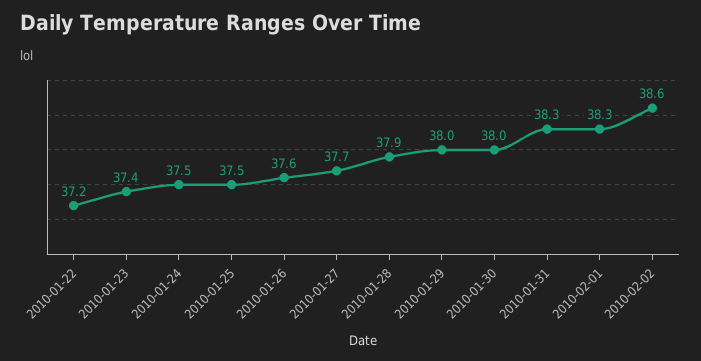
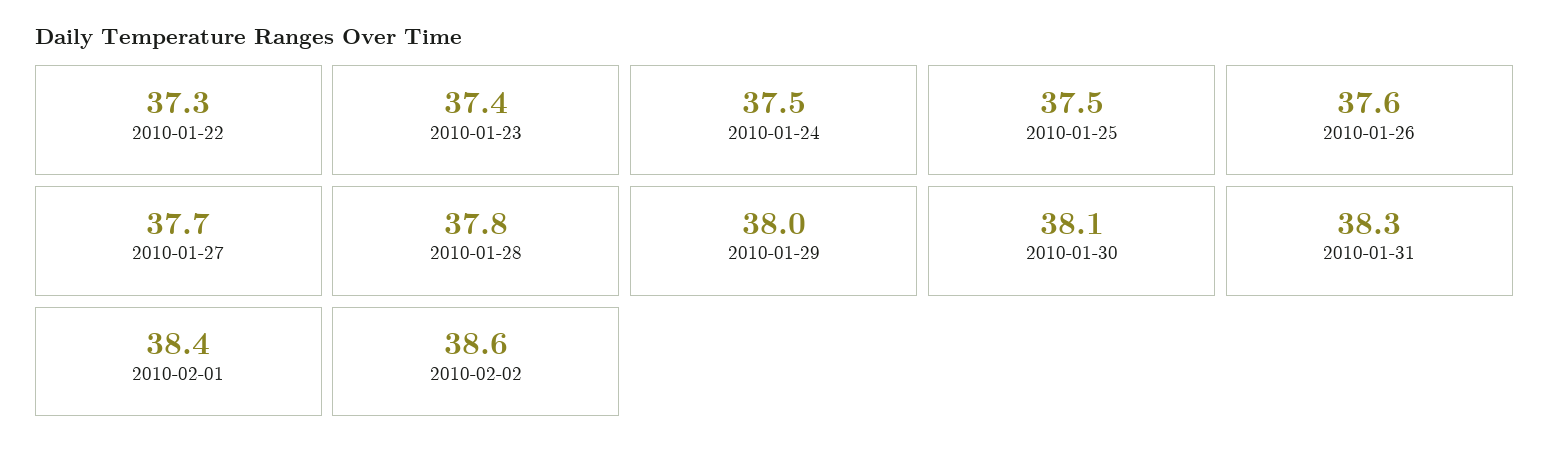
  {
-   "2010-01-22": 37.2,
+   "2010-01-22": 37.3,
    "2010-01-23": 37.4,
    "2010-01-24": 37.5,
    "2010-01-25": 37.5,
    "2010-01-26": 37.6,
    "2010-01-27": 37.7,
-   "2010-01-28": 37.9,
+   "2010-01-28": 37.8,
    "2010-01-29": 38,
-   "2010-01-30": 38,
+   "2010-01-30": 38.1,
    "2010-01-31": 38.3,
-   "2010-02-01": 38.3,
+   "2010-02-01": 38.4,
    "2010-02-02": 38.6
  }

